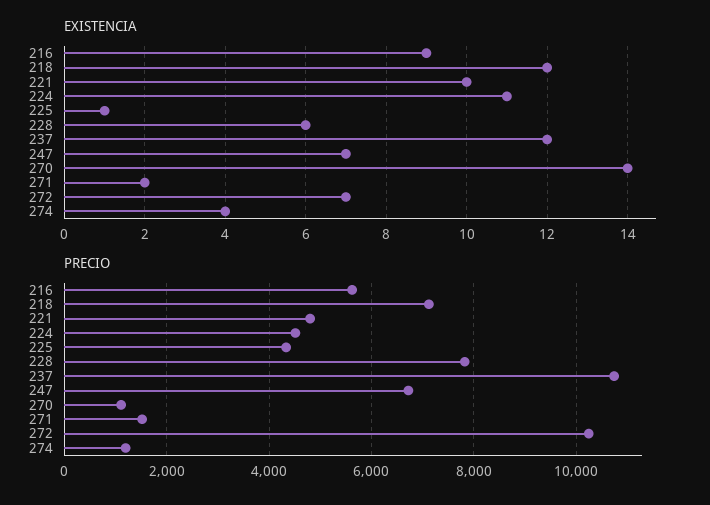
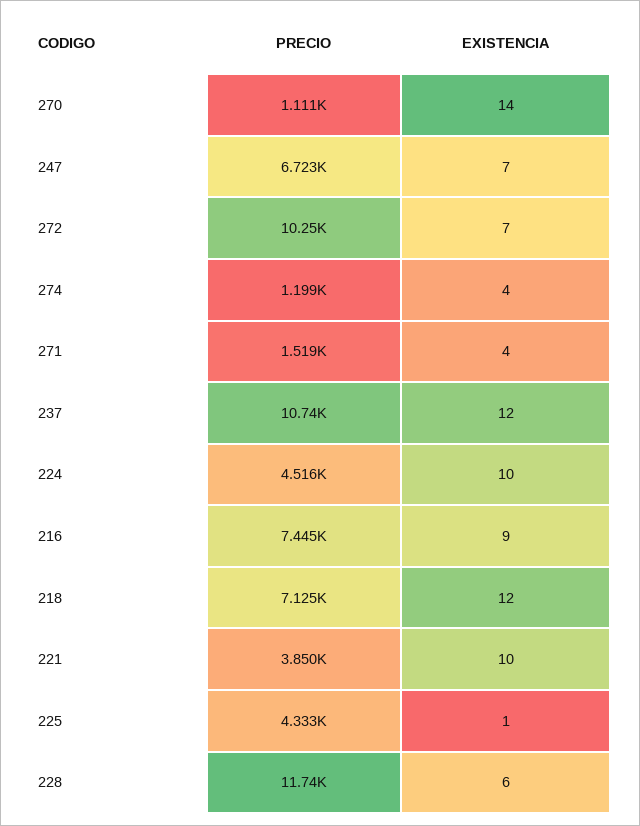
  {
    "EXISTENCIA": {
      "216": 9,
      "218": 12,
      "221": 10,
-     "224": 11,
+     "224": 10,
      "225": 1,
      "228": 6,
      "237": 12,
      "247": 7,
      "270": 14,
-     "271": 2,
+     "271": 4,
      "272": 7,
      "274": 4
    },
    "PRECIO": {
-     "216": 5600,
+     "216": 7445,
      "218": 7125,
-     "221": 4800,
+     "221": 3850,
      "224": 4516,
      "225": 4333,
-     "228": 7800,
+     "228": 11740,
      "237": 10740,
      "247": 6723,
      "270": 1111,
      "271": 1519,
      "272": 10250,
      "274": 1199
    }
  }

